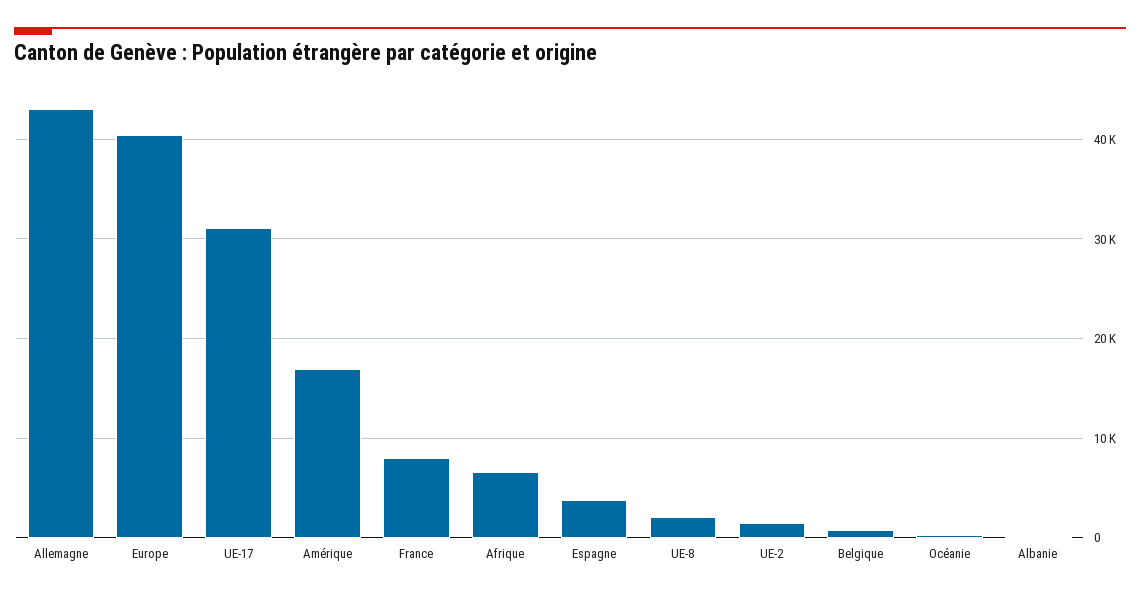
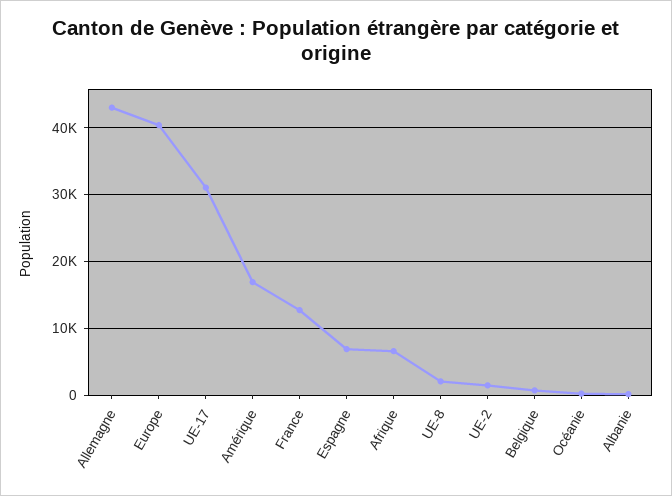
  {
    "Allemagne": 43000,
    "Europe": 40000,
    "UE-17": 31000,
    "Amérique": 17000,
-   "France": 8000,
+   "France": 13000,
    "Afrique": 7000,
-   "Espagne": 4000,
+   "Espagne": 7000,
    "UE-8": 2000,
    "UE-2": 1000,
    "Belgique": 1000,
    "Océanie": 0,
    "Albanie": 0
  }

